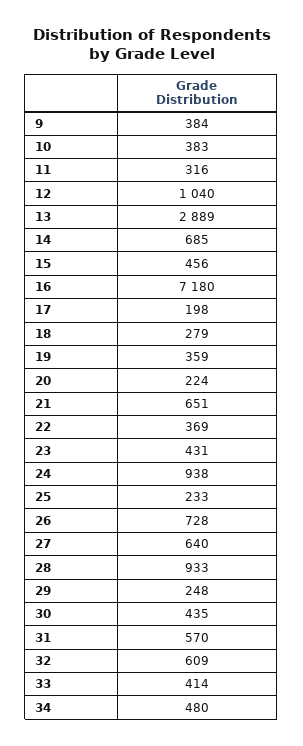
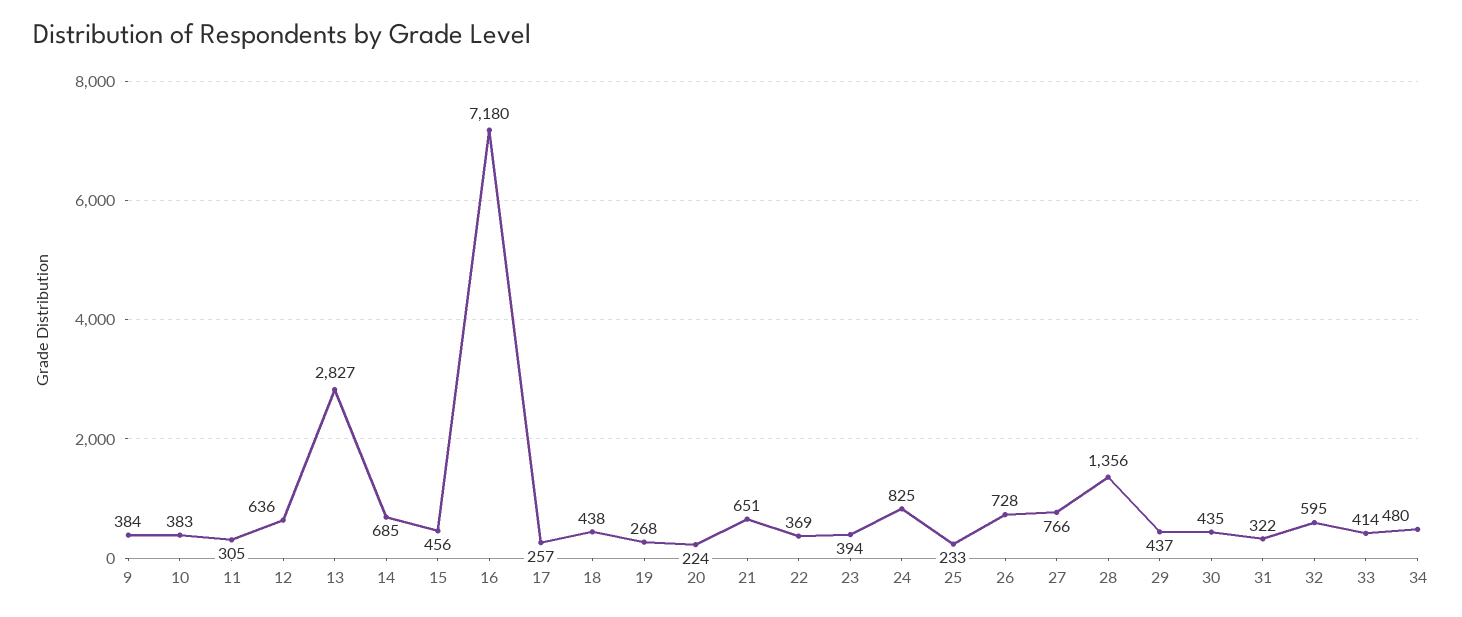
  {
    "9": 384,
    "10": 383,
-   "11": 316,
+   "11": 305,
-   "12": 1040,
+   "12": 636,
-   "13": 2889,
+   "13": 2827,
    "14": 685,
    "15": 456,
    "16": 7180,
-   "17": 198,
+   "17": 257,
-   "18": 279,
+   "18": 438,
-   "19": 359,
+   "19": 268,
    "20": 224,
    "21": 651,
    "22": 369,
-   "23": 431,
+   "23": 394,
-   "24": 938,
+   "24": 825,
    "25": 233,
    "26": 728,
-   "27": 640,
+   "27": 766,
-   "28": 933,
+   "28": 1356,
-   "29": 248,
+   "29": 437,
    "30": 435,
-   "31": 570,
+   "31": 322,
-   "32": 609,
+   "32": 595,
    "33": 414,
    "34": 480
  }

